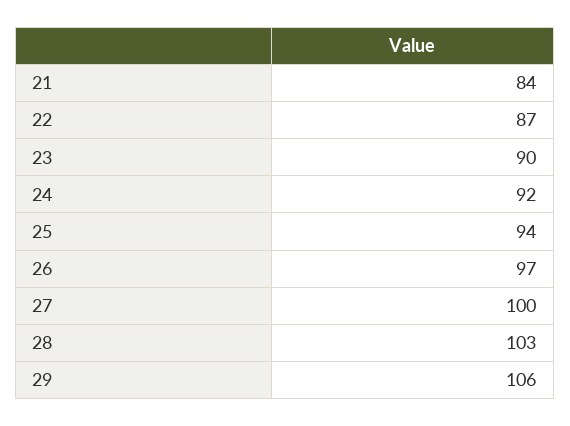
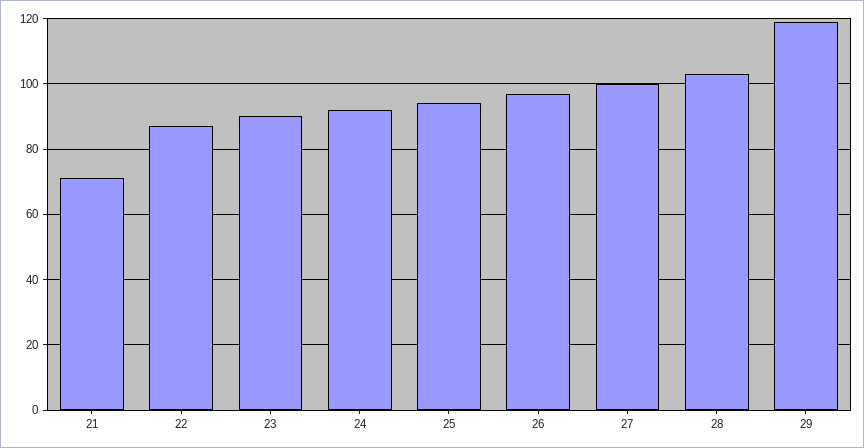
  {
-   "21": 84,
+   "21": 70,
    "22": 87,
    "23": 90,
    "24": 92,
    "25": 94,
    "26": 97,
    "27": 100,
    "28": 103,
-   "29": 106
+   "29": 120
  }

